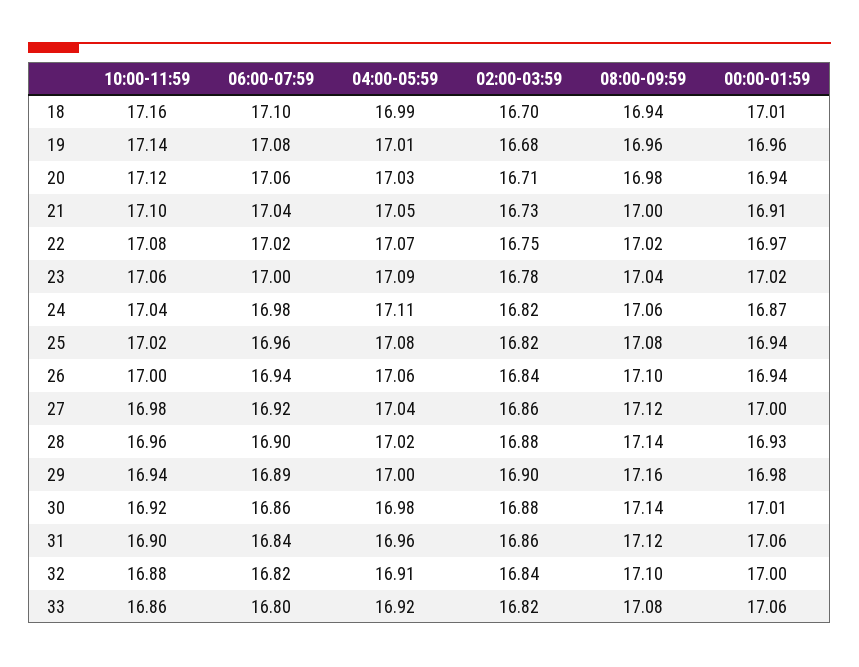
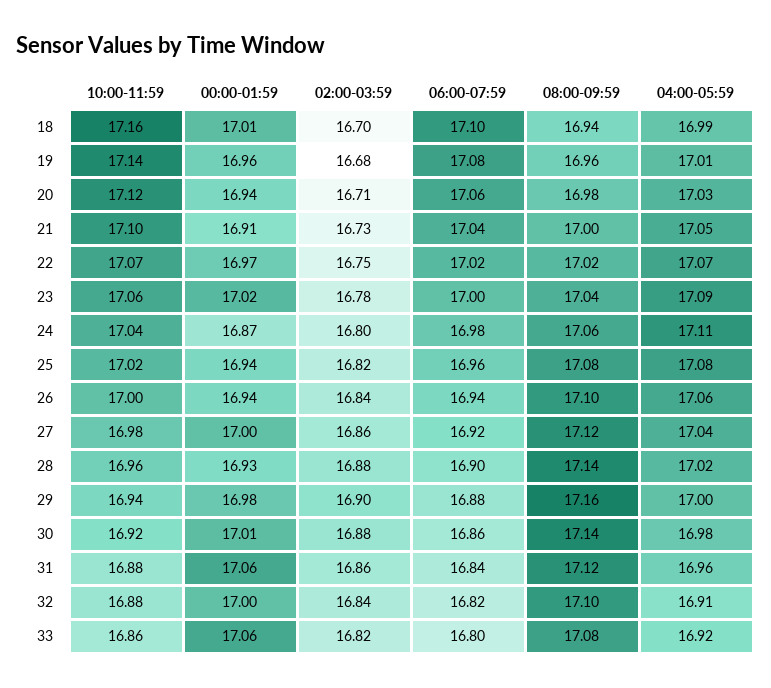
  {
    "10:00-11:59": {
      "18": 17.16,
      "19": 17.14,
      "20": 17.12,
      "21": 17.1,
-     "22": 17.08,
+     "22": 17.07,
      "23": 17.06,
      "24": 17.04,
      "25": 17.02,
      "26": 17,
      "27": 16.98,
      "28": 16.96,
      "29": 16.94,
      "30": 16.92,
-     "31": 16.9,
+     "31": 16.88,
      "32": 16.88,
      "33": 16.86
    },
    "06:00-07:59": {
      "18": 17.1,
      "19": 17.08,
      "20": 17.06,
      "21": 17.04,
      "22": 17.02,
      "23": 17,
      "24": 16.98,
      "25": 16.96,
      "26": 16.94,
      "27": 16.92,
      "28": 16.9,
-     "29": 16.89,
+     "29": 16.88,
      "30": 16.86,
      "31": 16.84,
      "32": 16.82,
      "33": 16.8
    },
    "04:00-05:59": {
      "18": 16.99,
      "19": 17.01,
      "20": 17.03,
      "21": 17.05,
      "22": 17.07,
      "23": 17.09,
      "24": 17.11,
      "25": 17.08,
      "26": 17.06,
      "27": 17.04,
      "28": 17.02,
      "29": 17,
      "30": 16.98,
      "31": 16.96,
      "32": 16.91,
      "33": 16.92
    },
    "02:00-03:59": {
      "18": 16.7,
      "19": 16.68,
      "20": 16.71,
      "21": 16.73,
      "22": 16.75,
      "23": 16.78,
-     "24": 16.82,
+     "24": 16.8,
      "25": 16.82,
      "26": 16.84,
      "27": 16.86,
      "28": 16.88,
      "29": 16.9,
      "30": 16.88,
      "31": 16.86,
      "32": 16.84,
      "33": 16.82
    },
    "08:00-09:59": {
      "18": 16.94,
      "19": 16.96,
      "20": 16.98,
      "21": 17,
      "22": 17.02,
      "23": 17.04,
      "24": 17.06,
      "25": 17.08,
      "26": 17.1,
      "27": 17.12,
      "28": 17.14,
      "29": 17.16,
      "30": 17.14,
      "31": 17.12,
      "32": 17.1,
      "33": 17.08
    },
    "00:00-01:59": {
      "18": 17.01,
      "19": 16.96,
      "20": 16.94,
      "21": 16.91,
      "22": 16.97,
      "23": 17.02,
      "24": 16.87,
      "25": 16.94,
      "26": 16.94,
      "27": 17,
      "28": 16.93,
      "29": 16.98,
      "30": 17.01,
      "31": 17.06,
      "32": 17,
      "33": 17.06
    }
  }

